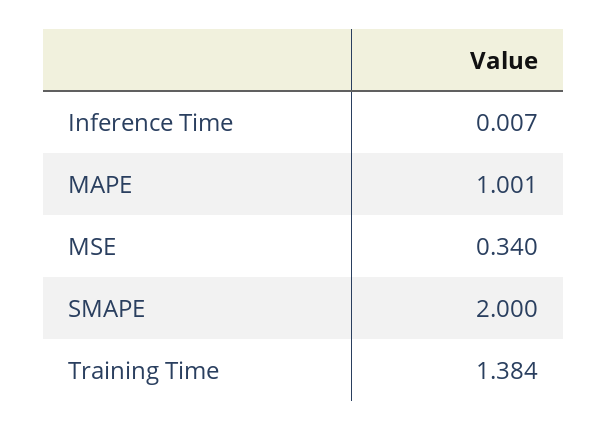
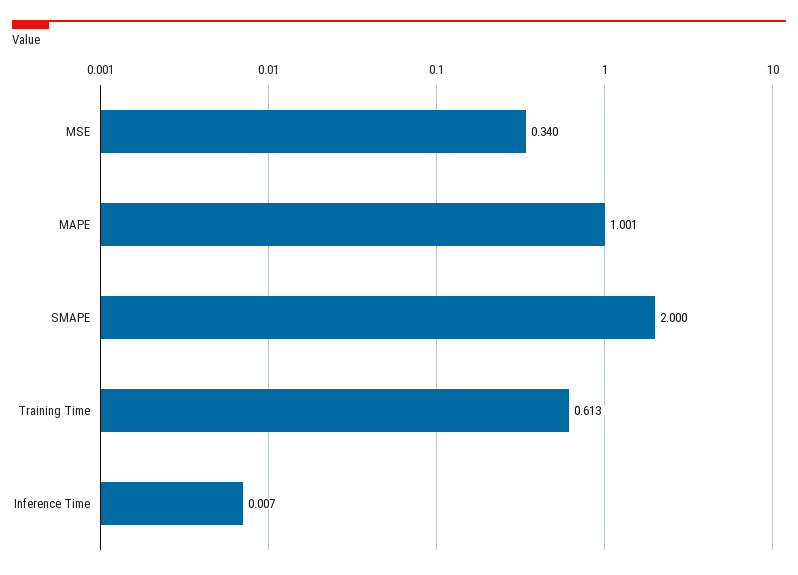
  {
    "Inference Time": 0.007,
    "MAPE": 1.001,
    "MSE": 0.34,
    "SMAPE": 2,
-   "Training Time": 1.384
+   "Training Time": 0.613
  }

